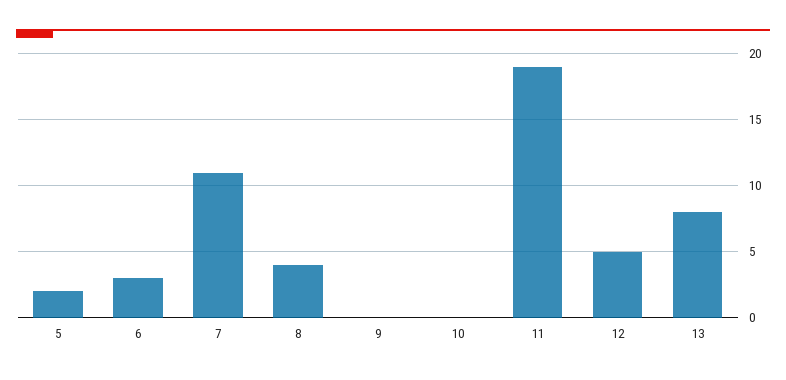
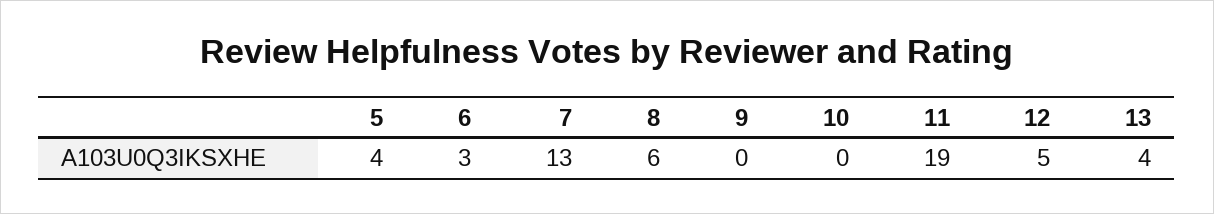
  {
-   "5": 2,
+   "5": 4,
    "6": 3,
-   "7": 11,
+   "7": 13,
-   "8": 4,
+   "8": 6,
    "9": 0,
    "10": 0,
    "11": 19,
    "12": 5,
-   "13": 8
+   "13": 4
  }

